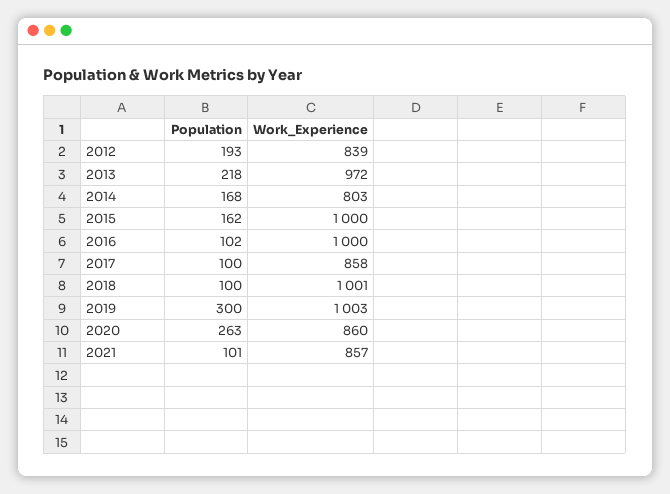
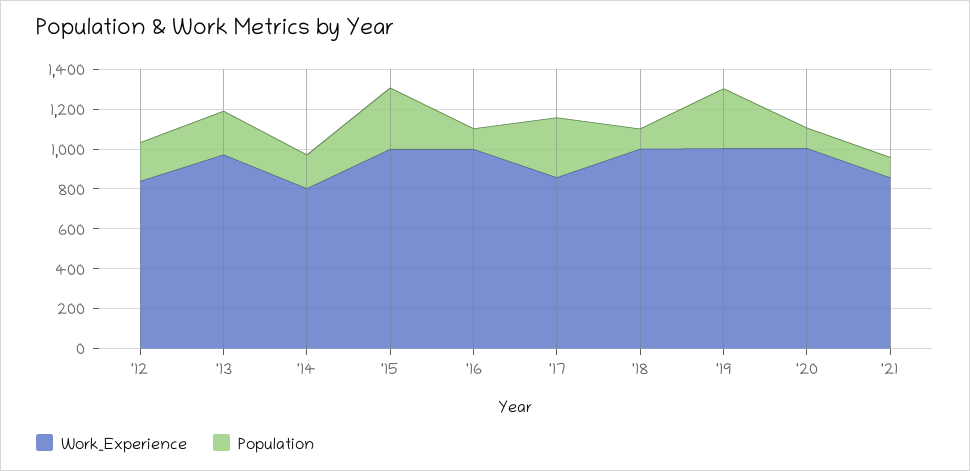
  {
    "Population": {
      "2012": 193,
      "2013": 218,
      "2014": 168,
-     "2015": 162,
+     "2015": 300,
      "2016": 102,
-     "2017": 100,
+     "2017": 300,
      "2018": 100,
      "2019": 300,
-     "2020": 263,
+     "2020": 100,
      "2021": 101
    },
    "Work_Experience": {
      "2012": 839,
      "2013": 972,
      "2014": 803,
      "2015": 1000,
      "2016": 1000,
      "2017": 858,
      "2018": 1001,
      "2019": 1003,
-     "2020": 860,
+     "2020": 1000,
      "2021": 857
    }
  }

